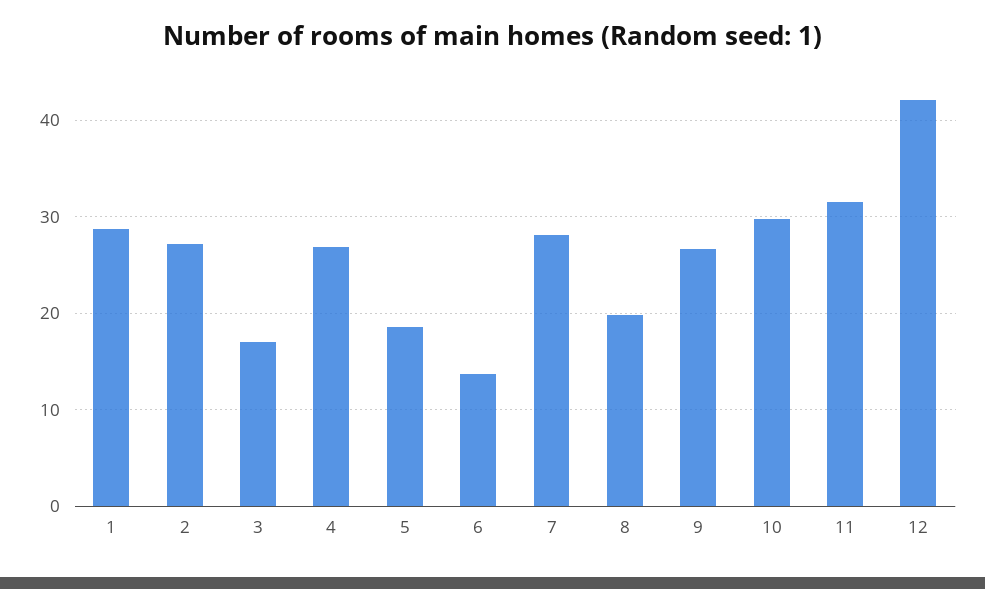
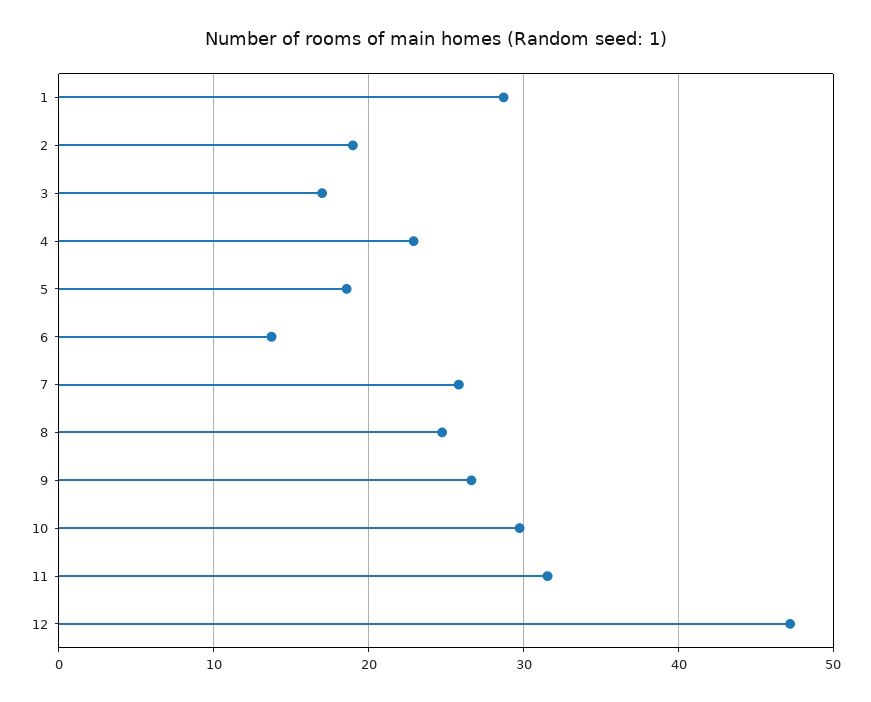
  {
    "1": 29,
-   "2": 27,
+   "2": 19,
    "3": 17,
-   "4": 27,
+   "4": 23,
    "5": 19,
    "6": 14,
-   "7": 28,
+   "7": 26,
-   "8": 20,
+   "8": 25,
    "9": 27,
    "10": 30,
    "11": 32,
-   "12": 42
+   "12": 47
  }

